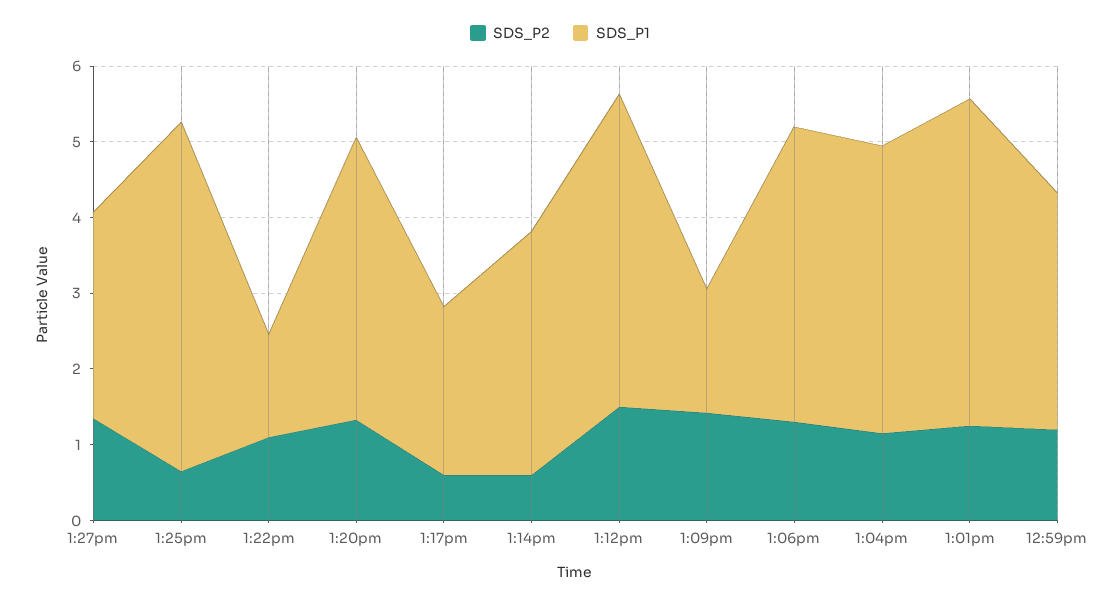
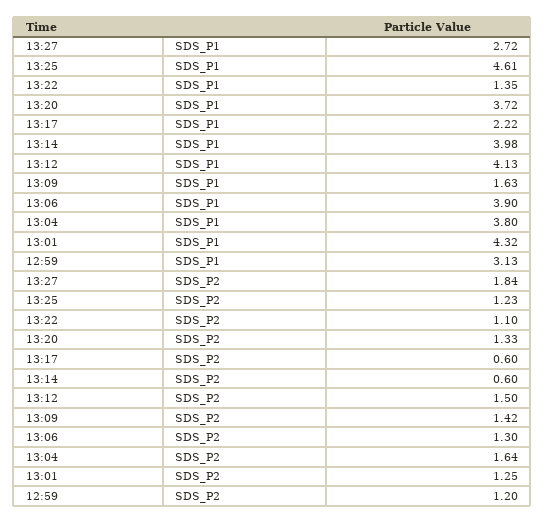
  {
    "SDS_P2": {
-     "1:27pm": 1.4,
+     "1:27pm": 1.84,
-     "1:25pm": 0.6,
+     "1:25pm": 1.23,
      "1:22pm": 1.1,
      "1:20pm": 1.33,
      "1:17pm": 0.6,
      "1:14pm": 0.6,
      "1:12pm": 1.5,
      "1:09pm": 1.42,
      "1:06pm": 1.3,
-     "1:04pm": 1.2,
+     "1:04pm": 1.64,
      "1:01pm": 1.25,
      "12:59pm": 1.2
    },
    "SDS_P1": {
      "1:27pm": 2.72,
      "1:25pm": 4.61,
      "1:22pm": 1.35,
      "1:20pm": 3.72,
      "1:17pm": 2.22,
-     "1:14pm": 3.2,
+     "1:14pm": 3.98,
      "1:12pm": 4.13,
      "1:09pm": 1.63,
      "1:06pm": 3.9,
      "1:04pm": 3.8,
      "1:01pm": 4.32,
      "12:59pm": 3.13
    }
  }

